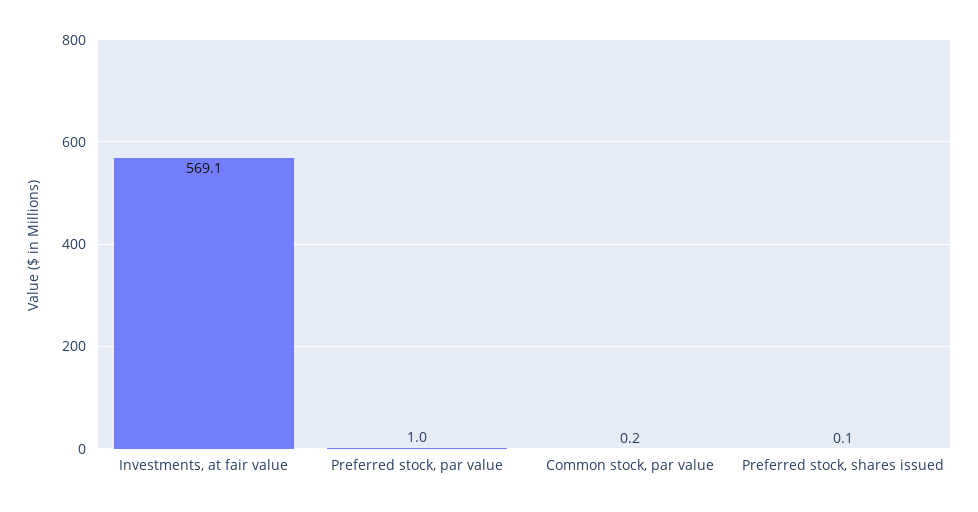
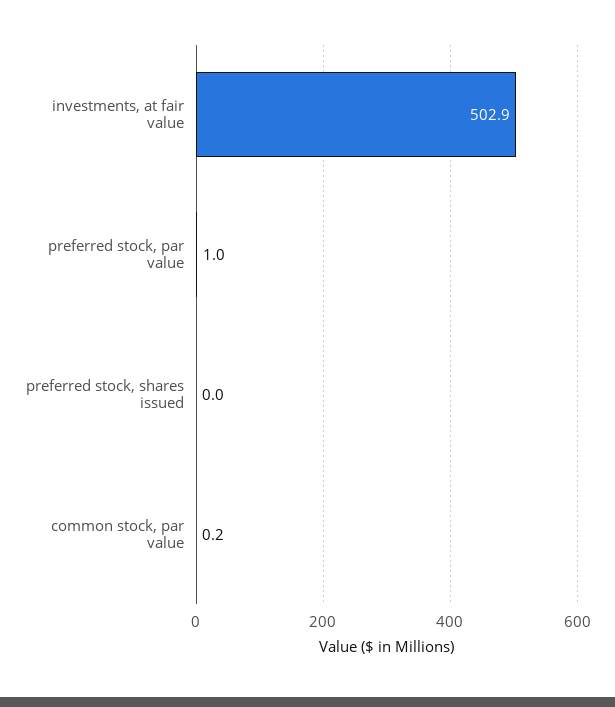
  {
-   "Investments, at fair value": 569.1,
+   "Investments, at fair value": 502.9,
    "Preferred stock, par value": 1,
    "Common stock, par value": 0.2,
-   "Preferred stock, shares issued": 0.1
+   "Preferred stock, shares issued": 0
  }

